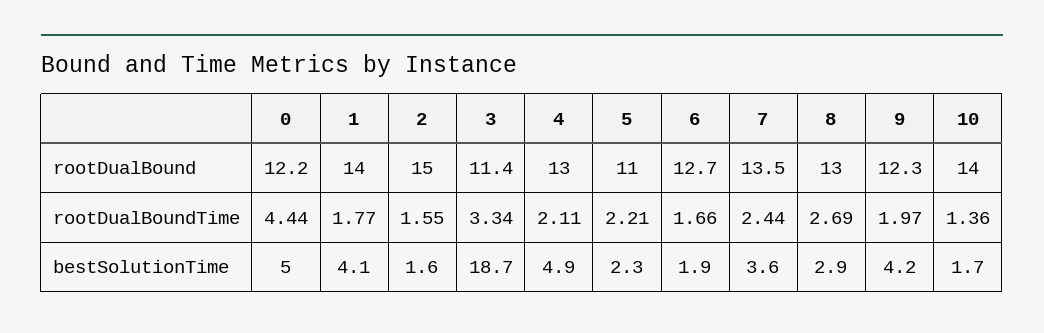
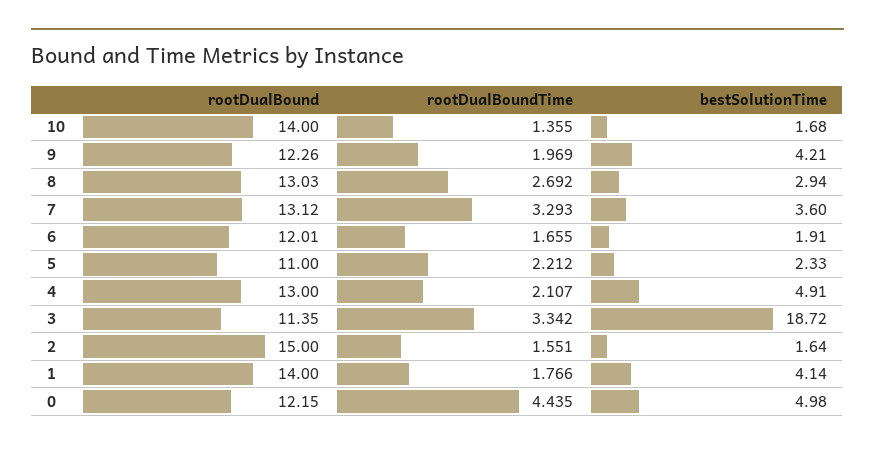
  {
    "0": {
      "rootDualBound": 12.15,
      "rootDualBoundTime": 4.435,
      "bestSolutionTime": 4.98
    },
    "1": {
      "rootDualBound": 14,
      "rootDualBoundTime": 1.766,
      "bestSolutionTime": 4.14
    },
    "2": {
      "rootDualBound": 15,
      "rootDualBoundTime": 1.551,
      "bestSolutionTime": 1.64
    },
    "3": {
      "rootDualBound": 11.35,
      "rootDualBoundTime": 3.342,
      "bestSolutionTime": 18.72
    },
    "4": {
      "rootDualBound": 13,
      "rootDualBoundTime": 2.107,
      "bestSolutionTime": 4.91
    },
    "5": {
      "rootDualBound": 11,
      "rootDualBoundTime": 2.212,
      "bestSolutionTime": 2.33
    },
    "6": {
-     "rootDualBound": 12.7,
+     "rootDualBound": 12.01,
      "rootDualBoundTime": 1.655,
      "bestSolutionTime": 1.91
    },
    "7": {
-     "rootDualBound": 13.5,
+     "rootDualBound": 13.12,
-     "rootDualBoundTime": 2.44,
+     "rootDualBoundTime": 3.293,
      "bestSolutionTime": 3.6
    },
    "8": {
      "rootDualBound": 13.03,
      "rootDualBoundTime": 2.692,
      "bestSolutionTime": 2.94
    },
    "9": {
      "rootDualBound": 12.26,
      "rootDualBoundTime": 1.969,
      "bestSolutionTime": 4.21
    },
    "10": {
      "rootDualBound": 14,
      "rootDualBoundTime": 1.355,
      "bestSolutionTime": 1.68
    }
  }

